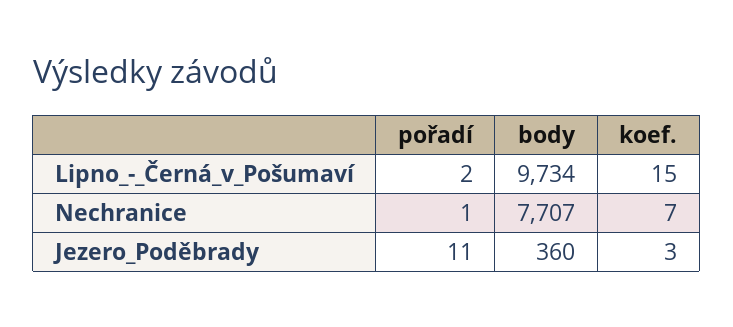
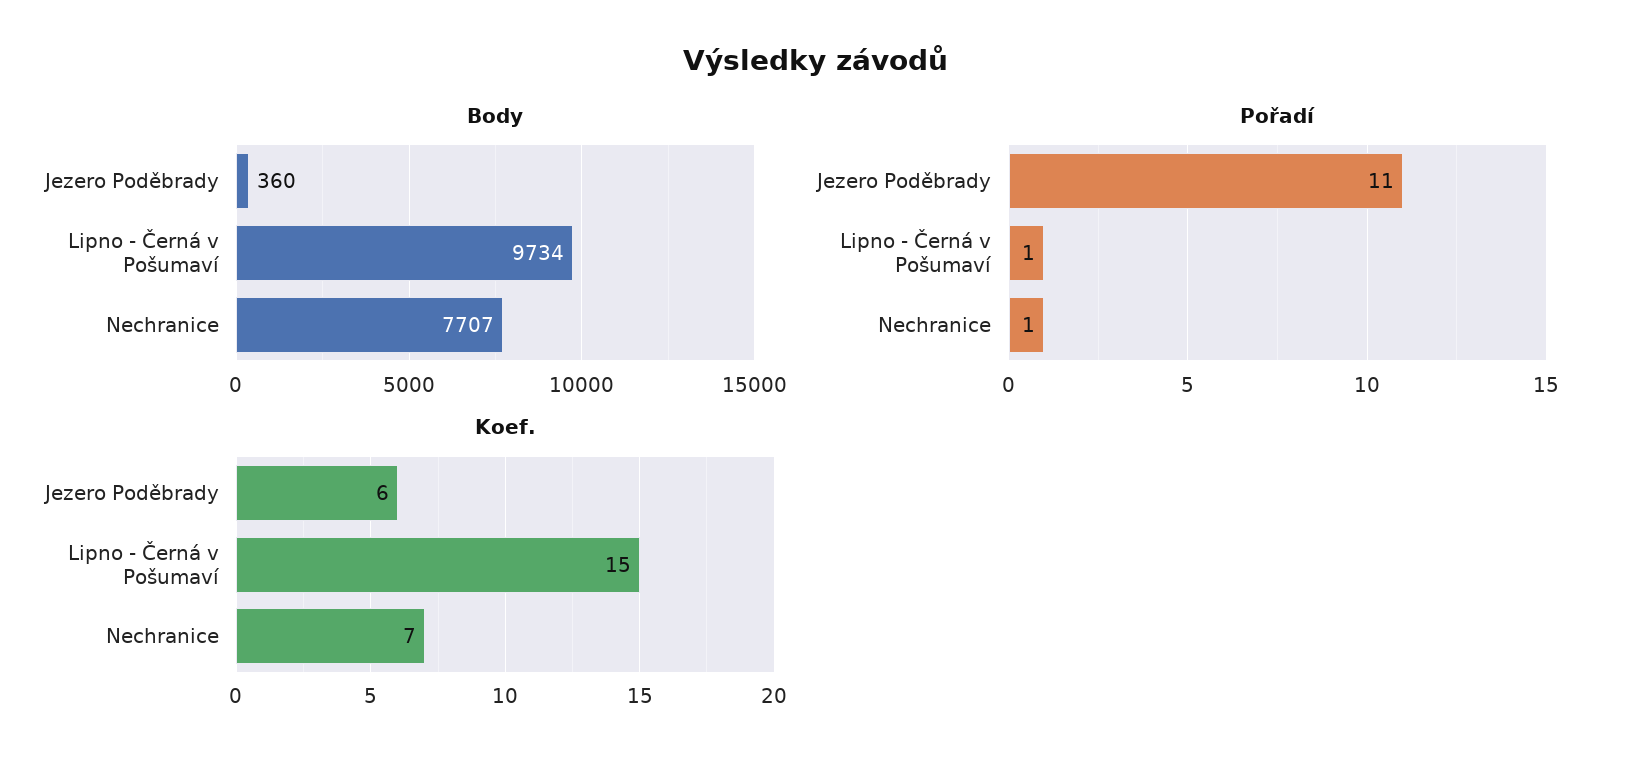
  {
    "pořadí": {
-     "Lipno_-_Černá_v_Pošumaví": 2,
+     "Lipno_-_Černá_v_Pošumaví": 1,
      "Nechranice": 1,
      "Jezero_Poděbrady": 11
    },
    "body": {
      "Lipno_-_Černá_v_Pošumaví": 9734,
      "Nechranice": 7707,
      "Jezero_Poděbrady": 360
    },
    "koef.": {
      "Lipno_-_Černá_v_Pošumaví": 15,
      "Nechranice": 7,
-     "Jezero_Poděbrady": 3
+     "Jezero_Poděbrady": 6
    }
  }

